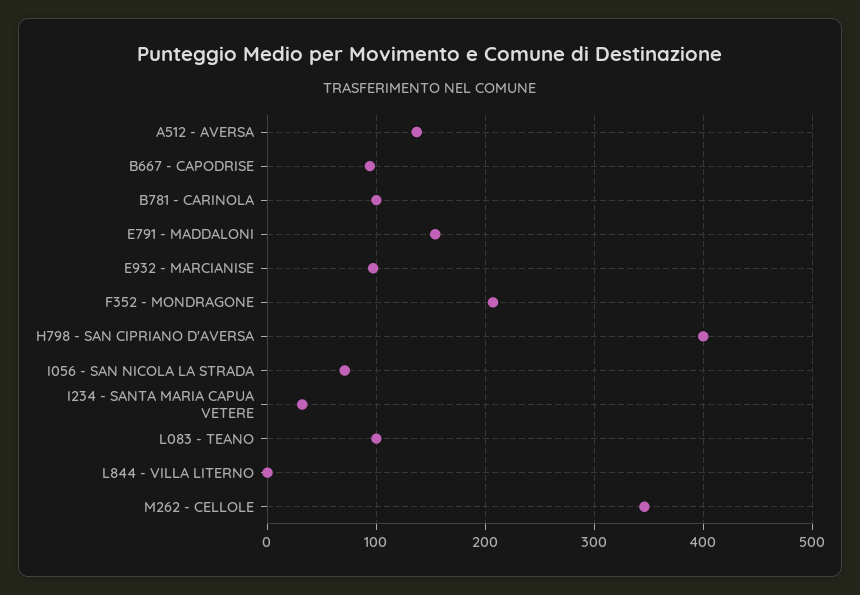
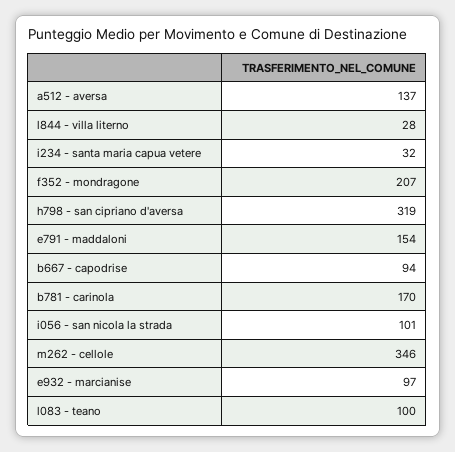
  {
    "A512 - AVERSA": 137,
    "B667 - CAPODRISE": 94,
-   "B781 - CARINOLA": 100,
+   "B781 - CARINOLA": 170,
    "E791 - MADDALONI": 154,
    "E932 - MARCIANISE": 97,
    "F352 - MONDRAGONE": 207,
-   "H798 - SAN CIPRIANO D'AVERSA": 400,
+   "H798 - SAN CIPRIANO D'AVERSA": 319,
-   "I056 - SAN NICOLA LA STRADA": 70,
+   "I056 - SAN NICOLA LA STRADA": 101,
    "I234 - SANTA MARIA CAPUA VETERE": 32,
    "L083 - TEANO": 100,
-   "L844 - VILLA LITERNO": 0,
+   "L844 - VILLA LITERNO": 28,
    "M262 - CELLOLE": 346
  }

